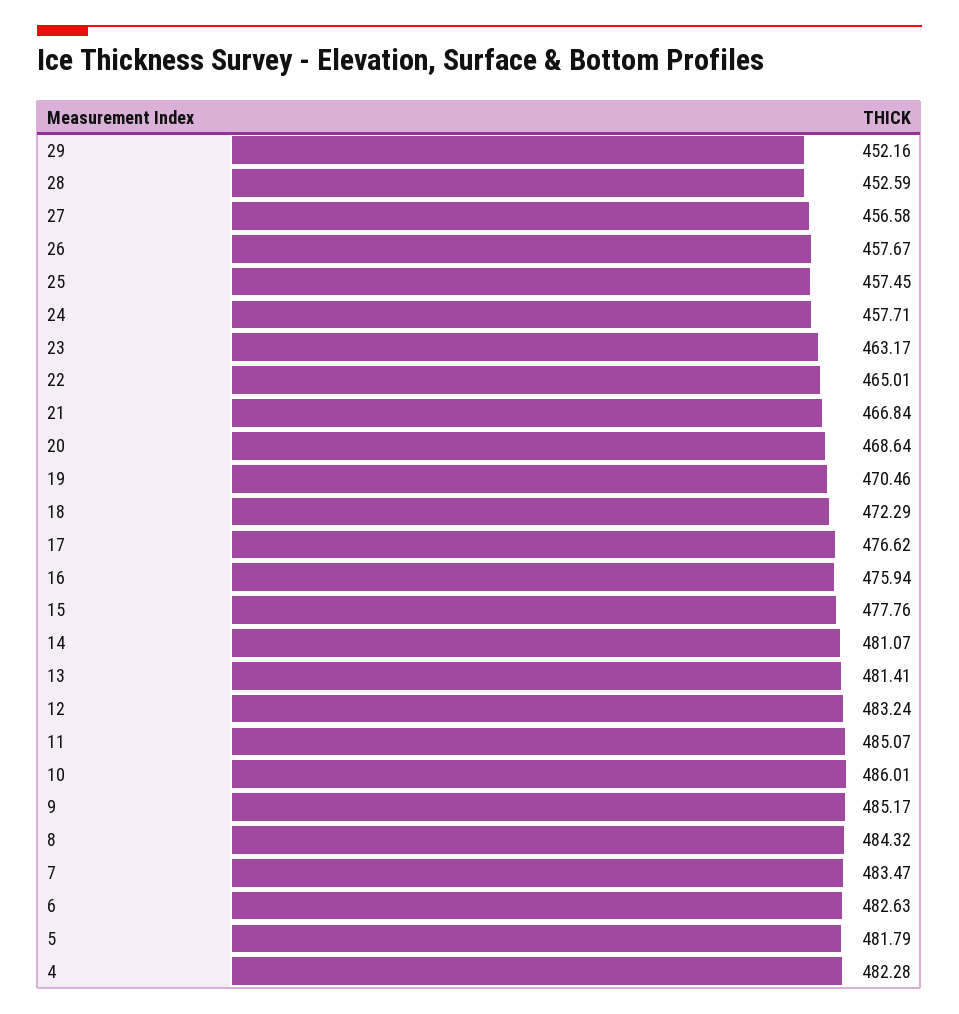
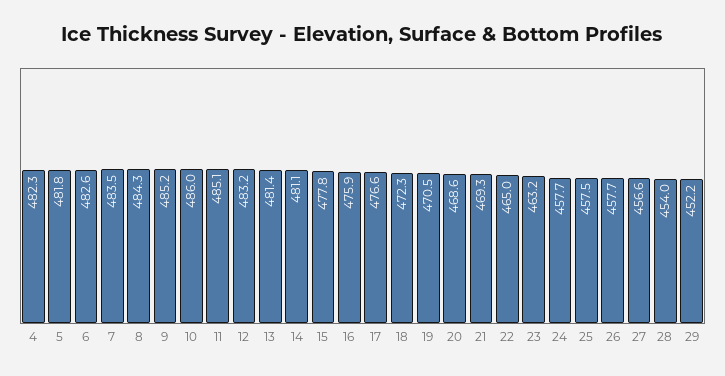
  {
    "29": 452.16,
-   "28": 452.59,
+   "28": 454,
    "27": 456.58,
    "26": 457.67,
    "25": 457.45,
    "24": 457.71,
    "23": 463.17,
    "22": 465.01,
-   "21": 466.84,
+   "21": 469.3,
    "20": 468.64,
    "19": 470.46,
    "18": 472.29,
    "17": 476.62,
    "16": 475.94,
    "15": 477.76,
    "14": 481.07,
    "13": 481.41,
    "12": 483.24,
    "11": 485.07,
    "10": 486.01,
    "9": 485.17,
    "8": 484.32,
    "7": 483.47,
    "6": 482.63,
    "5": 481.79,
    "4": 482.28
  }

